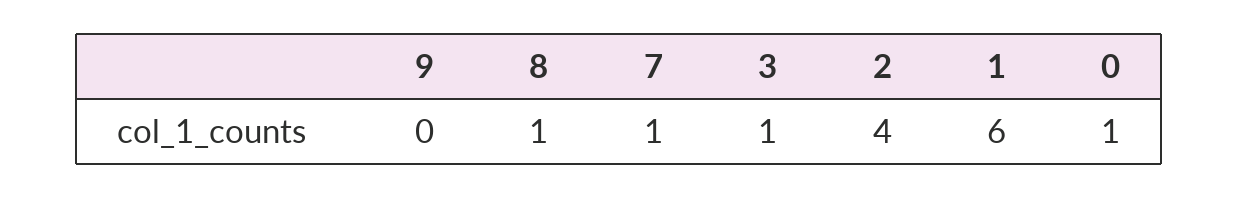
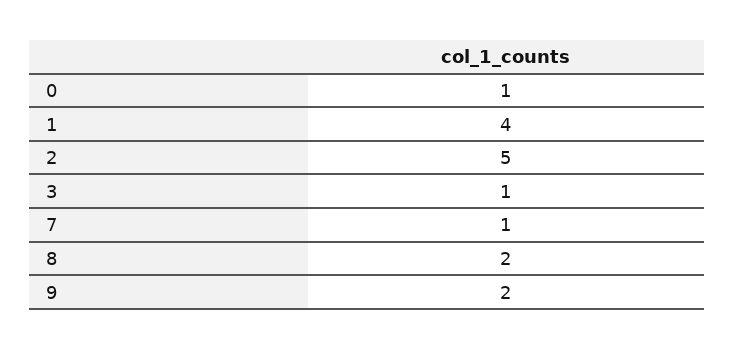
  {
-   "9": 0,
+   "9": 2,
-   "8": 1,
+   "8": 2,
    "7": 1,
    "3": 1,
-   "2": 4,
+   "2": 5,
-   "1": 6,
+   "1": 4,
    "0": 1
  }

